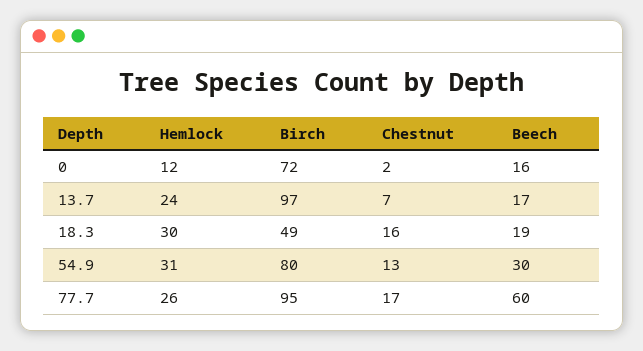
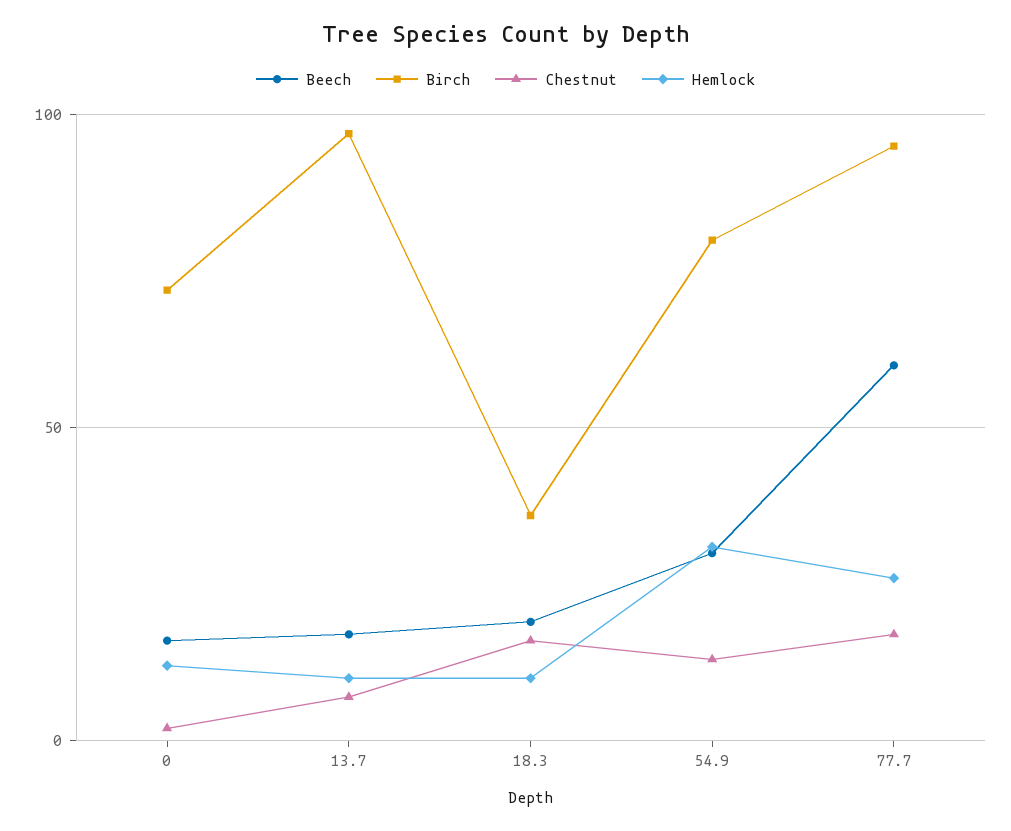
  {
    "Hemlock": {
      "0": 12,
-     "13.7": 24,
+     "13.7": 10,
-     "18.3": 30,
+     "18.3": 10,
      "54.9": 31,
      "77.7": 26
    },
    "Birch": {
      "0": 72,
      "13.7": 97,
-     "18.3": 49,
+     "18.3": 35,
      "54.9": 80,
      "77.7": 95
    },
    "Chestnut": {
      "0": 2,
      "13.7": 7,
      "18.3": 16,
      "54.9": 13,
      "77.7": 17
    },
    "Beech": {
      "0": 16,
      "13.7": 17,
      "18.3": 19,
      "54.9": 30,
      "77.7": 60
    }
  }

